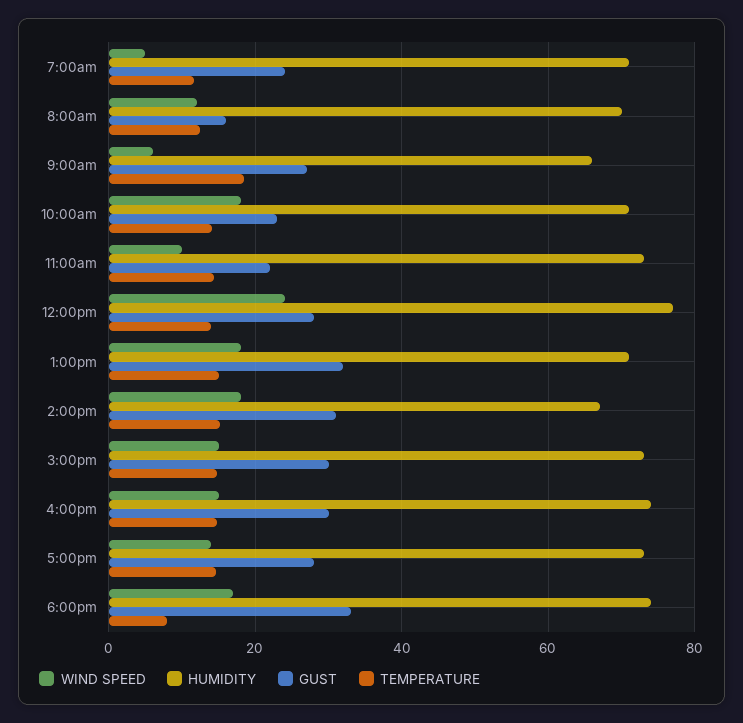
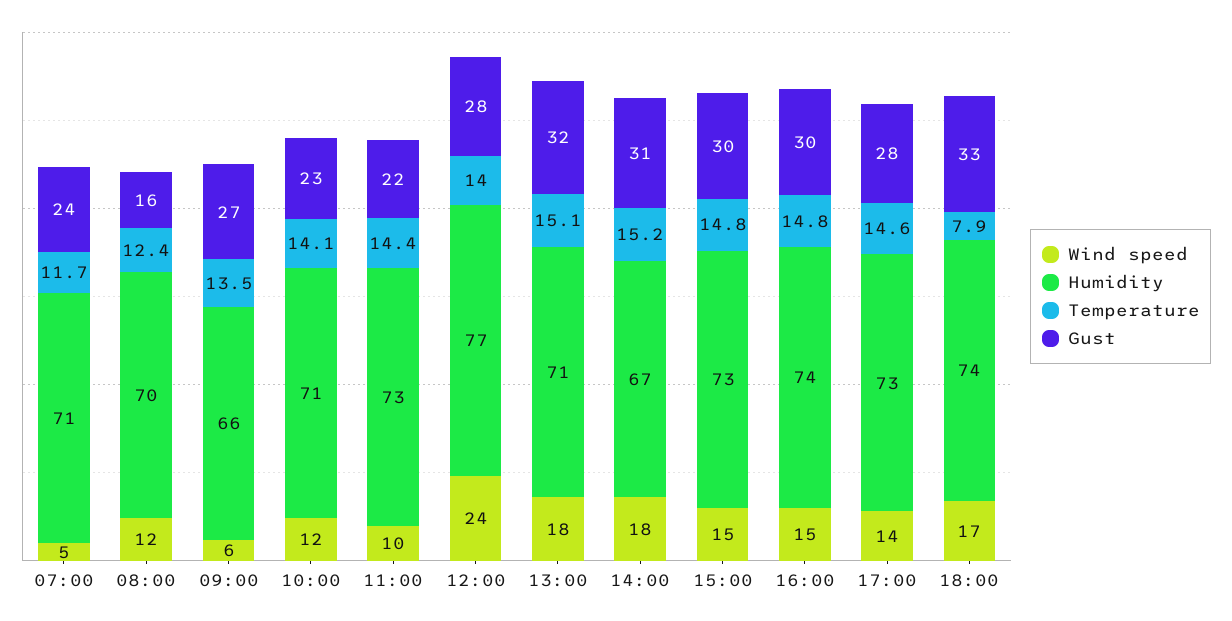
  {
    "WIND SPEED": {
      "7:00am": 5,
      "8:00am": 12,
      "9:00am": 6,
-     "10:00am": 18,
+     "10:00am": 12,
      "11:00am": 10,
      "12:00pm": 24,
      "1:00pm": 18,
      "2:00pm": 18,
      "3:00pm": 15,
      "4:00pm": 15,
      "5:00pm": 14,
      "6:00pm": 17
    },
    "HUMIDITY": {
      "7:00am": 71,
      "8:00am": 70,
      "9:00am": 66,
      "10:00am": 71,
      "11:00am": 73,
      "12:00pm": 77,
      "1:00pm": 71,
      "2:00pm": 67,
      "3:00pm": 73,
      "4:00pm": 74,
      "5:00pm": 73,
      "6:00pm": 74
    },
    "GUST": {
      "7:00am": 24,
      "8:00am": 16,
      "9:00am": 27,
      "10:00am": 23,
      "11:00am": 22,
      "12:00pm": 28,
      "1:00pm": 32,
      "2:00pm": 31,
      "3:00pm": 30,
      "4:00pm": 30,
      "5:00pm": 28,
      "6:00pm": 33
    },
    "TEMPERATURE": {
      "7:00am": 11.7,
      "8:00am": 12.4,
-     "9:00am": 18,
+     "9:00am": 13.5,
      "10:00am": 14.1,
      "11:00am": 14.4,
      "12:00pm": 14,
      "1:00pm": 15.1,
      "2:00pm": 15.2,
      "3:00pm": 14.8,
      "4:00pm": 14.8,
      "5:00pm": 14.6,
      "6:00pm": 7.9
    }
  }

